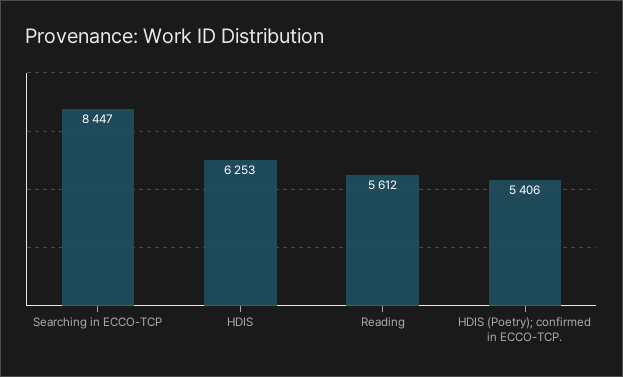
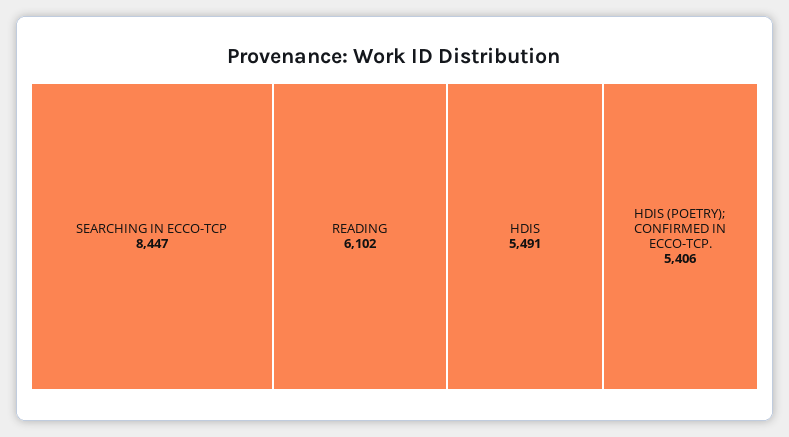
  {
    "Searching in ECCO-TCP": 8447,
-   "HDIS": 6253,
+   "HDIS": 5491,
-   "Reading": 5612,
+   "Reading": 6102,
    "HDIS (Poetry); confirmed in ECCO-TCP.": 5406
  }

